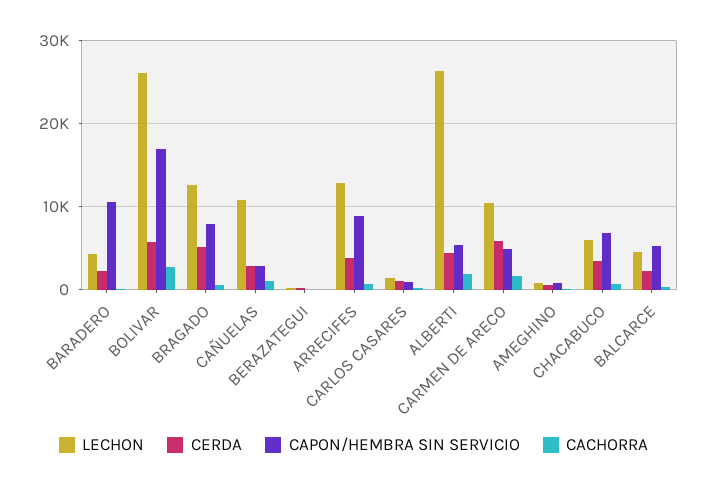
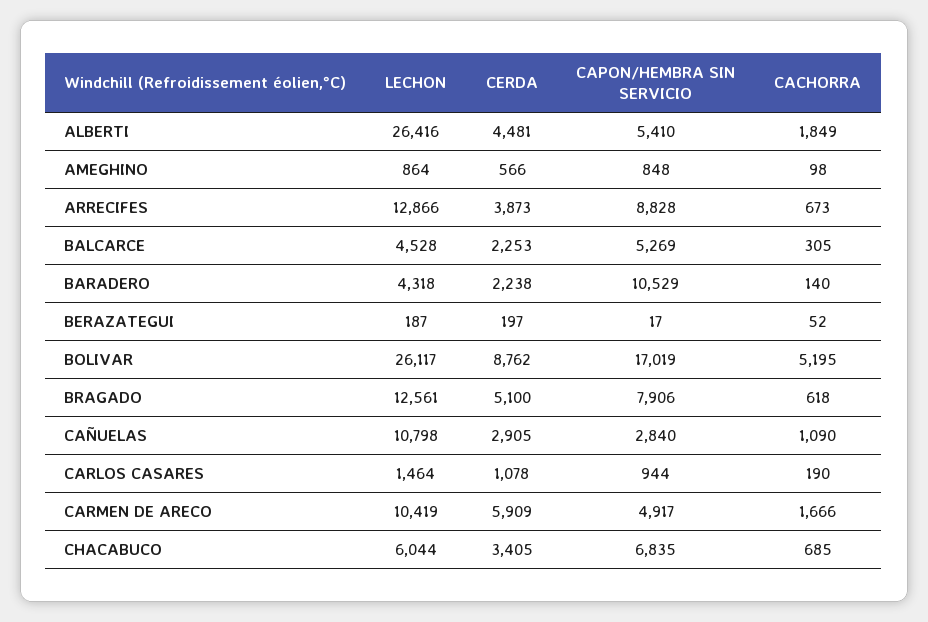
  {
    "LECHON": {
      "BARADERO": 4318,
      "BOLIVAR": 26117,
      "BRAGADO": 12561,
      "CAÑUELAS": 10798,
      "BERAZATEGUI": 187,
      "ARRECIFES": 12866,
      "CARLOS CASARES": 1464,
      "ALBERTI": 26416,
      "CARMEN DE ARECO": 10419,
      "AMEGHINO": 864,
      "CHACABUCO": 6044,
      "BALCARCE": 4528
    },
    "CERDA": {
      "BARADERO": 2238,
-     "BOLIVAR": 6000,
+     "BOLIVAR": 8762,
      "BRAGADO": 5100,
      "CAÑUELAS": 2905,
      "BERAZATEGUI": 197,
      "ARRECIFES": 3873,
      "CARLOS CASARES": 1078,
      "ALBERTI": 4481,
      "CARMEN DE ARECO": 5909,
      "AMEGHINO": 566,
      "CHACABUCO": 3405,
      "BALCARCE": 2253
    },
    "CAPON/HEMBRA SIN SERVICIO": {
      "BARADERO": 10529,
      "BOLIVAR": 17019,
      "BRAGADO": 7906,
      "CAÑUELAS": 2840,
      "BERAZATEGUI": 17,
      "ARRECIFES": 8828,
      "CARLOS CASARES": 944,
      "ALBERTI": 5410,
      "CARMEN DE ARECO": 4917,
      "AMEGHINO": 848,
      "CHACABUCO": 6835,
      "BALCARCE": 5269
    },
    "CACHORRA": {
      "BARADERO": 140,
-     "BOLIVAR": 3000,
+     "BOLIVAR": 5195,
      "BRAGADO": 618,
      "CAÑUELAS": 1090,
      "BERAZATEGUI": 52,
      "ARRECIFES": 673,
      "CARLOS CASARES": 190,
      "ALBERTI": 1849,
      "CARMEN DE ARECO": 1666,
      "AMEGHINO": 98,
      "CHACABUCO": 685,
      "BALCARCE": 305
    }
  }

